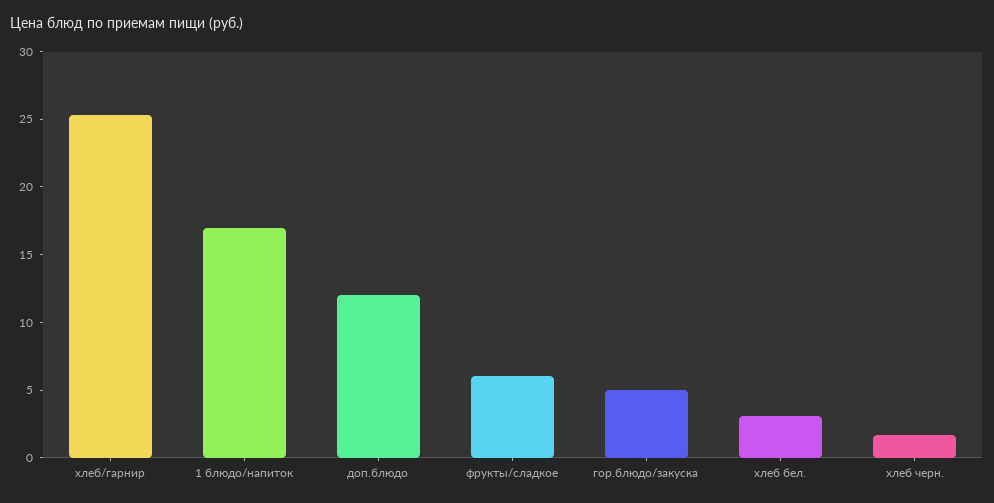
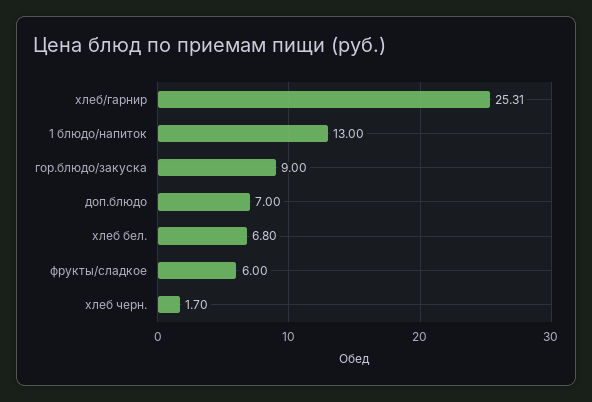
  {
    "хлеб/гарнир": 25.31,
-   "1 блюдо/напиток": 17,
+   "1 блюдо/напиток": 13,
-   "доп.блюдо": 12,
+   "доп.блюдо": 7,
    "фрукты/сладкое": 6,
-   "гор.блюдо/закуска": 5,
+   "гор.блюдо/закуска": 9,
-   "хлеб бел.": 3,
+   "хлеб бел.": 6.8,
    "хлеб черн.": 1.7
  }

